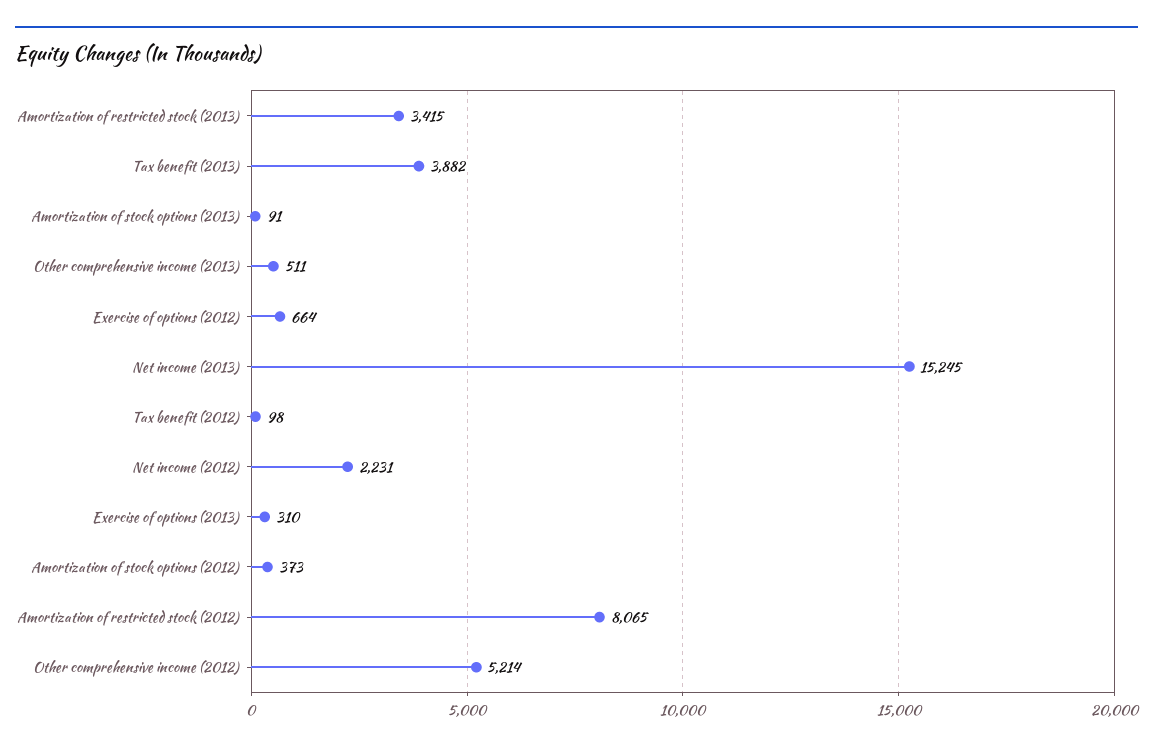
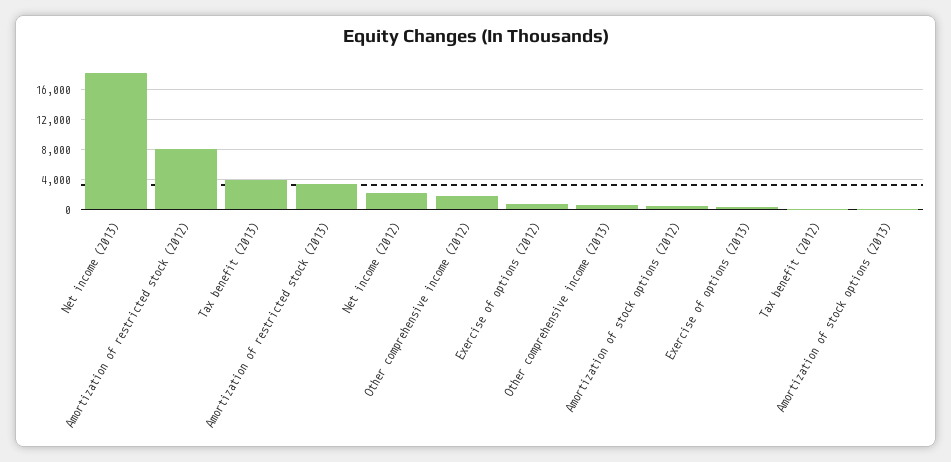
  {
    "Amortization of restricted stock (2013)": 3415,
    "Tax benefit (2013)": 3882,
    "Amortization of stock options (2013)": 91,
    "Other comprehensive income (2013)": 511,
    "Exercise of options (2012)": 664,
-   "Net income (2013)": 15245,
+   "Net income (2013)": 18000,
    "Tax benefit (2012)": 98,
    "Net income (2012)": 2231,
    "Exercise of options (2013)": 310,
    "Amortization of stock options (2012)": 373,
    "Amortization of restricted stock (2012)": 8065,
-   "Other comprehensive income (2012)": 5214
+   "Other comprehensive income (2012)": 2000
  }

